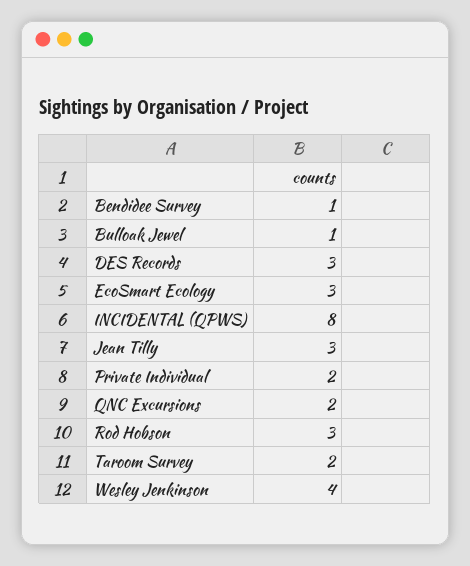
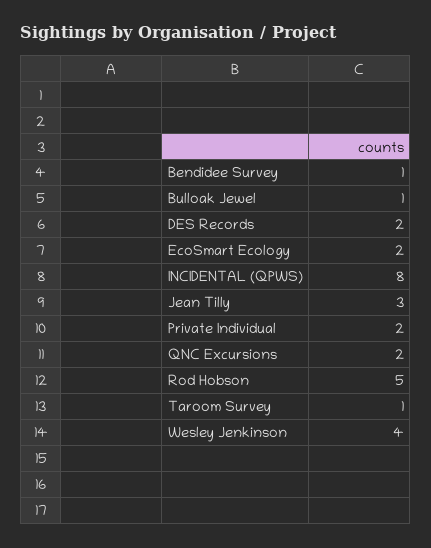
  {
    "Bendidee Survey": 1,
    "Bulloak Jewel": 1,
-   "DES Records": 3,
+   "DES Records": 2,
-   "EcoSmart Ecology": 3,
+   "EcoSmart Ecology": 2,
    "INCIDENTAL (QPWS)": 8,
    "Jean Tilly": 3,
    "Private Individual": 2,
    "QNC Excursions": 2,
-   "Rod Hobson": 3,
+   "Rod Hobson": 5,
-   "Taroom Survey": 2,
+   "Taroom Survey": 1,
    "Wesley Jenkinson": 4
  }

